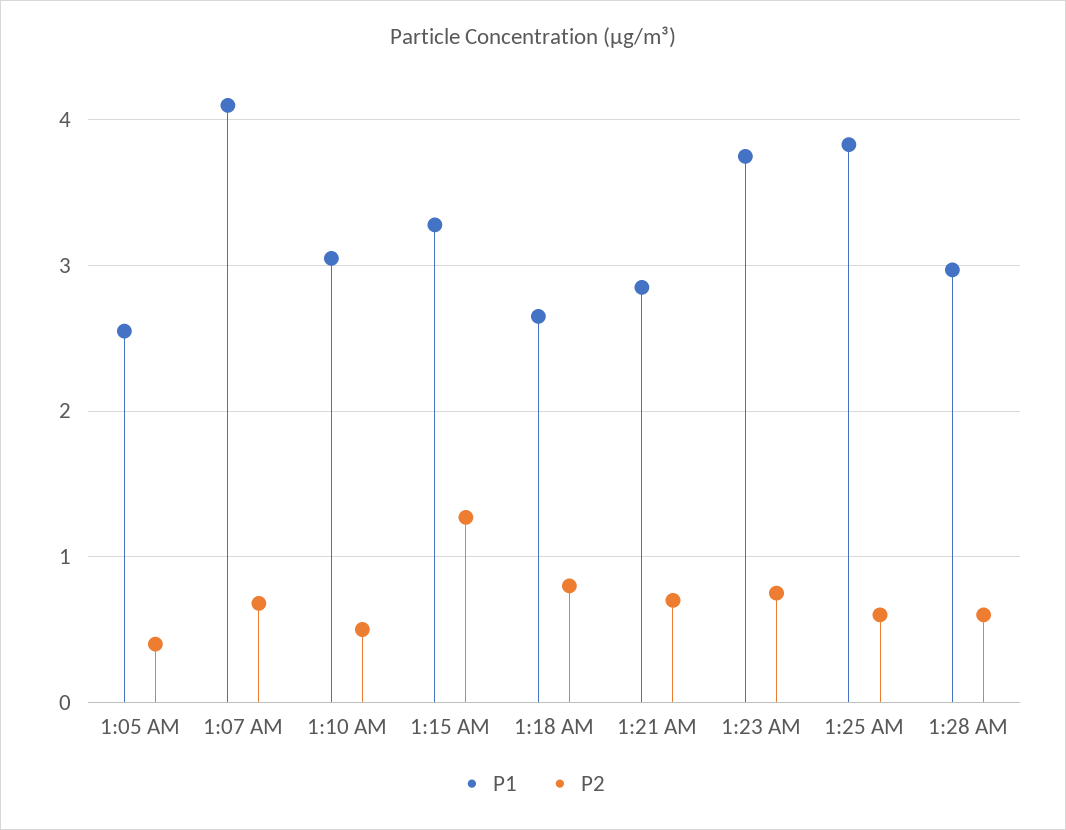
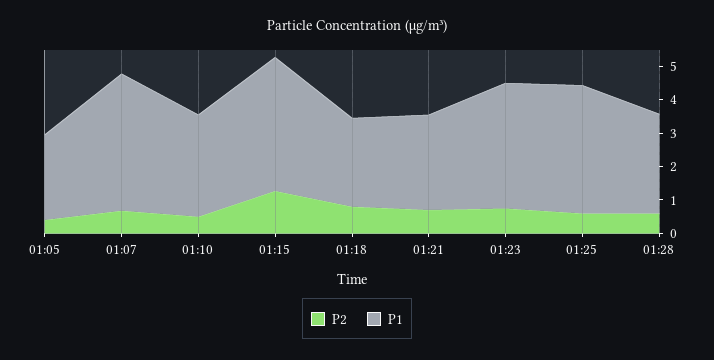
  {
    "P1": {
      "1:05 AM": 2.6,
      "1:07 AM": 4.1,
      "1:10 AM": 3.1,
-     "1:15 AM": 3.3,
+     "1:15 AM": 4,
      "1:18 AM": 2.7,
      "1:21 AM": 2.9,
      "1:23 AM": 3.8,
      "1:25 AM": 3.8,
      "1:28 AM": 3
    },
    "P2": {
      "1:05 AM": 0.4,
      "1:07 AM": 0.7,
      "1:10 AM": 0.5,
      "1:15 AM": 1.3,
      "1:18 AM": 0.8,
      "1:21 AM": 0.7,
      "1:23 AM": 0.8,
      "1:25 AM": 0.6,
      "1:28 AM": 0.6
    }
  }

